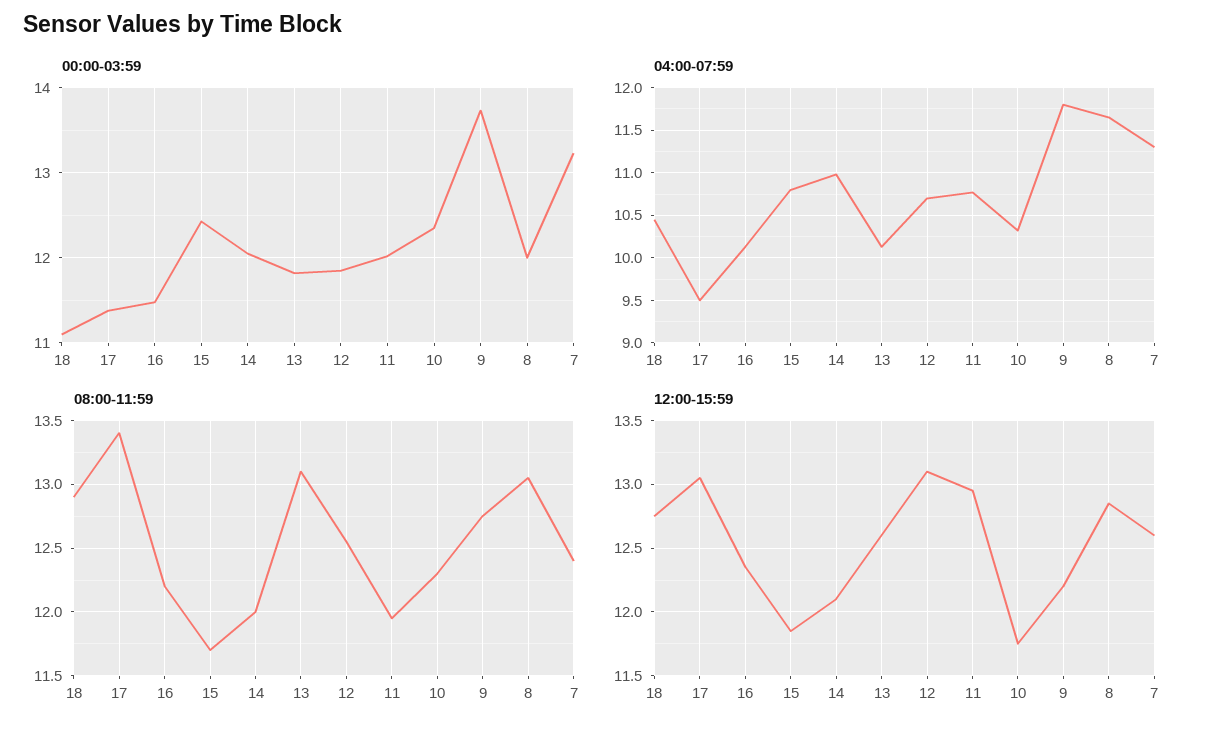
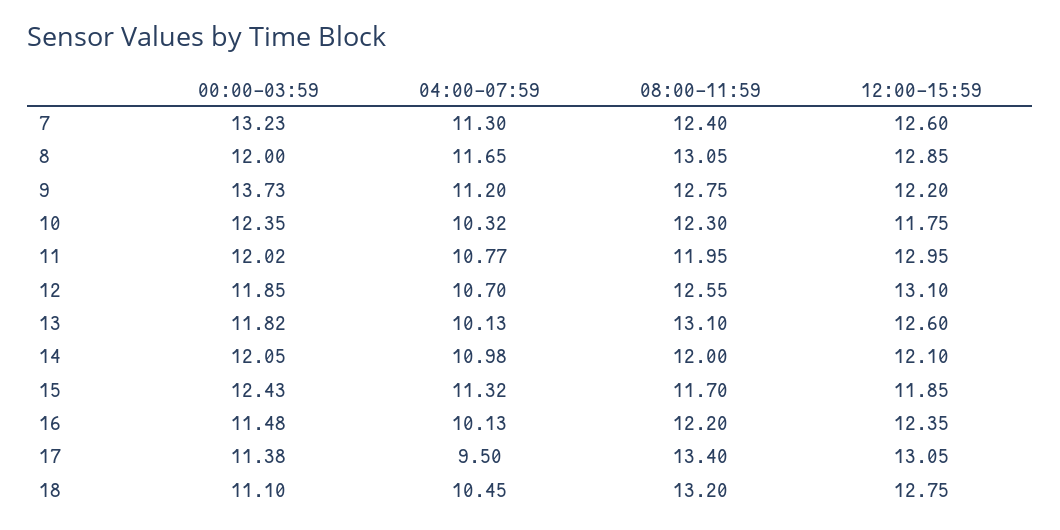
  {
    "00:00-03:59": {
      "18": 11.1,
      "17": 11.38,
      "16": 11.48,
      "15": 12.43,
      "14": 12.05,
      "13": 11.82,
      "12": 11.85,
      "11": 12.02,
      "10": 12.35,
      "9": 13.73,
      "8": 12,
      "7": 13.23
    },
    "04:00-07:59": {
      "18": 10.45,
      "17": 9.5,
      "16": 10.13,
-     "15": 10.8,
+     "15": 11.32,
      "14": 10.98,
      "13": 10.13,
      "12": 10.7,
      "11": 10.77,
      "10": 10.32,
-     "9": 11.8,
+     "9": 11.2,
      "8": 11.65,
      "7": 11.3
    },
    "08:00-11:59": {
-     "18": 12.9,
+     "18": 13.2,
      "17": 13.4,
      "16": 12.2,
      "15": 11.7,
      "14": 12,
      "13": 13.1,
      "12": 12.55,
      "11": 11.95,
      "10": 12.3,
      "9": 12.75,
      "8": 13.05,
      "7": 12.4
    },
    "12:00-15:59": {
      "18": 12.75,
      "17": 13.05,
      "16": 12.35,
      "15": 11.85,
      "14": 12.1,
      "13": 12.6,
      "12": 13.1,
      "11": 12.95,
      "10": 11.75,
      "9": 12.2,
      "8": 12.85,
      "7": 12.6
    }
  }

